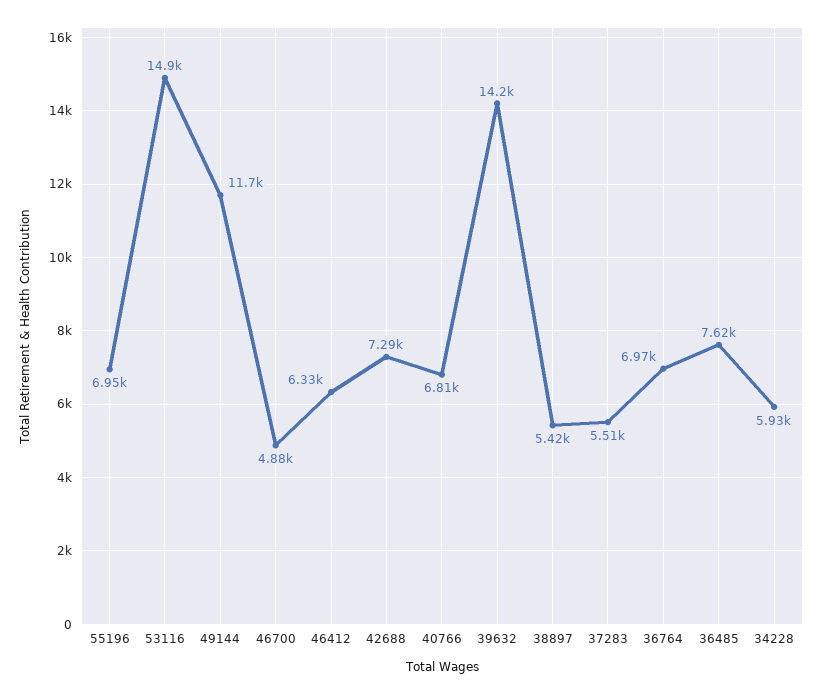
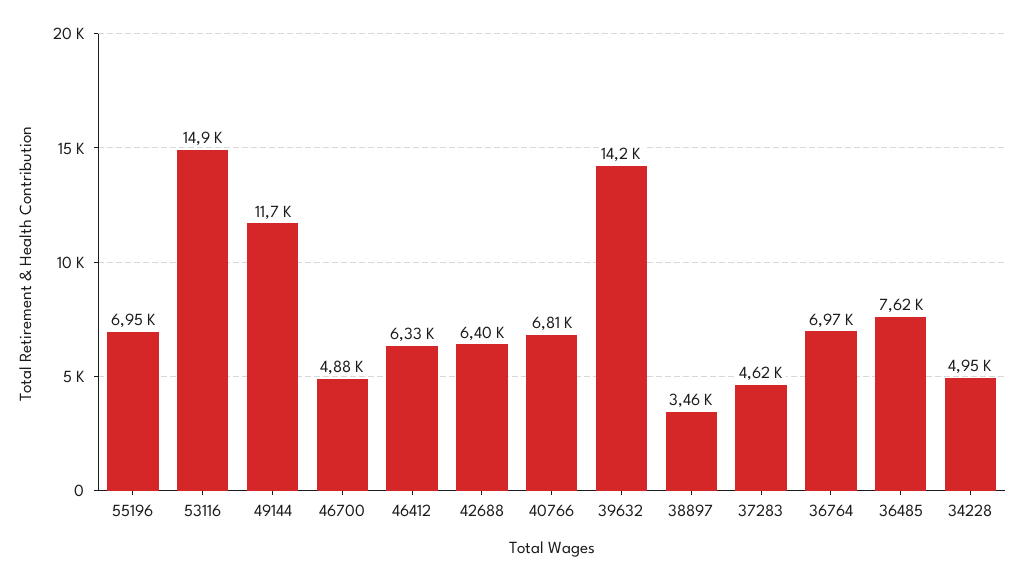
  {
    "55196": 6950,
    "53116": 14900,
    "49144": 11700,
    "46700": 4880,
    "46412": 6330,
-   "42688": 7290,
+   "42688": 6400,
    "40766": 6810,
    "39632": 14200,
-   "38897": 5420,
+   "38897": 3460,
-   "37283": 5510,
+   "37283": 4620,
    "36764": 6970,
    "36485": 7620,
-   "34228": 5930
+   "34228": 4950
  }

